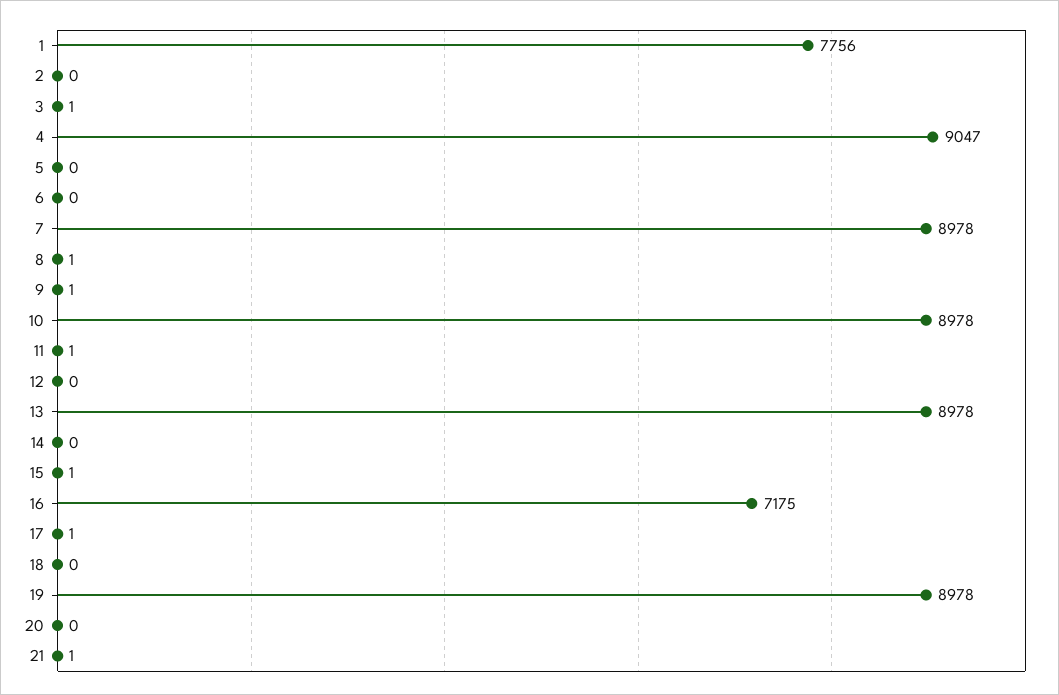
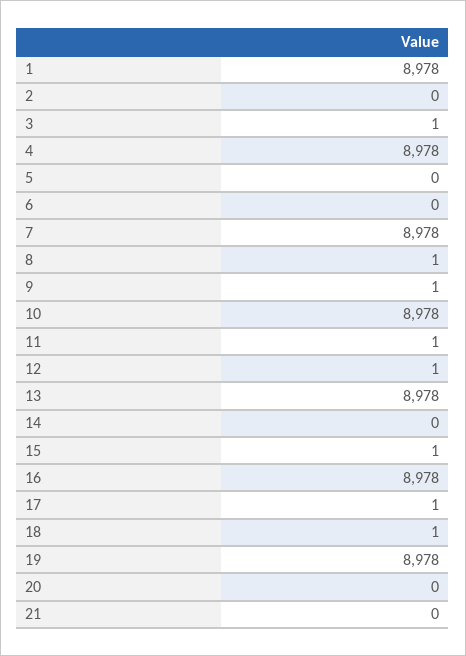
  {
-   "1": 7756,
+   "1": 8978,
    "2": 0,
    "3": 1,
-   "4": 9047,
+   "4": 8978,
    "5": 0,
    "6": 0,
    "7": 8978,
    "8": 1,
    "9": 1,
    "10": 8978,
    "11": 1,
-   "12": 0,
+   "12": 1,
    "13": 8978,
    "14": 0,
    "15": 1,
-   "16": 7175,
+   "16": 8978,
    "17": 1,
-   "18": 0,
+   "18": 1,
    "19": 8978,
    "20": 0,
-   "21": 1
+   "21": 0
  }

